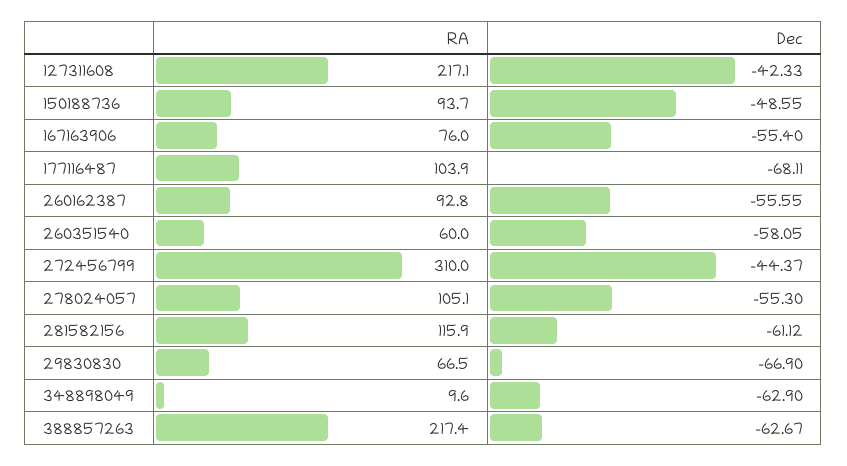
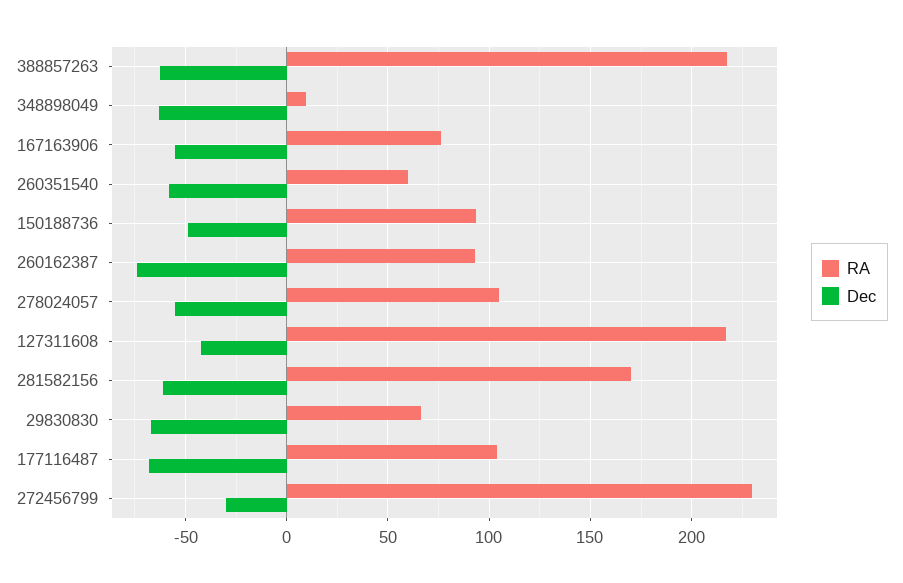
  {
    "RA": {
      "127311608": 217.1,
      "150188736": 93.7,
      "167163906": 76,
      "177116487": 103.9,
      "260162387": 92.8,
      "260351540": 60,
-     "272456799": 310,
+     "272456799": 230,
      "278024057": 105.1,
-     "281582156": 115.9,
+     "281582156": 170,
      "29830830": 66.5,
      "348898049": 9.6,
      "388857263": 217.4
    },
    "Dec": {
      "127311608": -42.33,
      "150188736": -48.55,
      "167163906": -55.4,
      "177116487": -68.11,
-     "260162387": -55.55,
+     "260162387": -75,
      "260351540": -58.05,
-     "272456799": -44.37,
+     "272456799": -30,
      "278024057": -55.3,
      "281582156": -61.12,
      "29830830": -66.9,
      "348898049": -62.9,
      "388857263": -62.67
    }
  }

